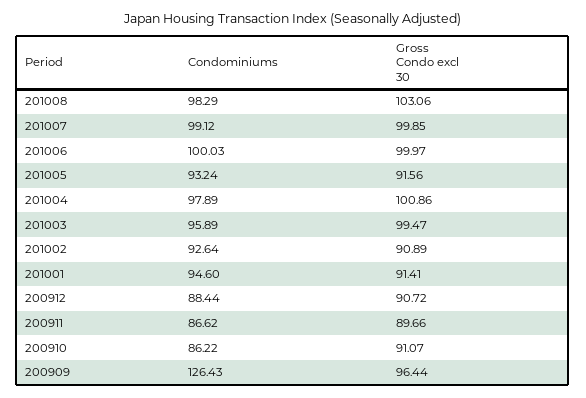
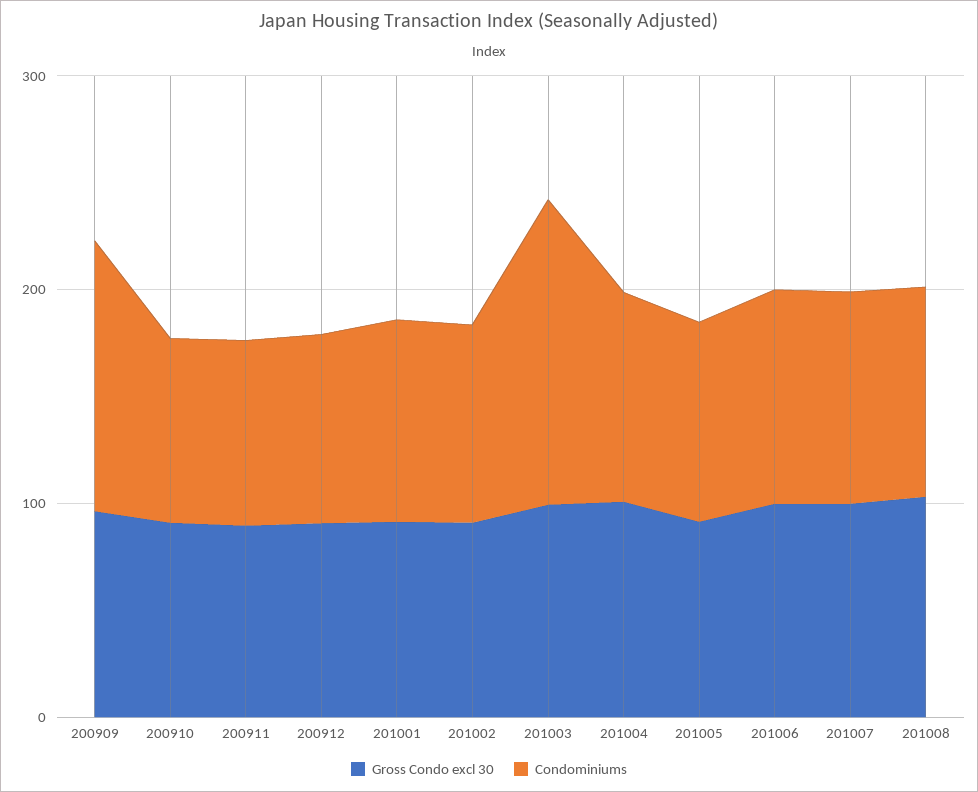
  {
    "Condominiums": {
      "201008": 98.29,
      "201007": 99.12,
      "201006": 100.03,
      "201005": 93.24,
      "201004": 97.89,
-     "201003": 95.89,
+     "201003": 140,
      "201002": 92.64,
      "201001": 94.6,
      "200912": 88.44,
      "200911": 86.62,
      "200910": 86.22,
      "200909": 126.43
    },
    "Gross Condo excl 30": {
      "201008": 103.06,
      "201007": 99.85,
      "201006": 99.97,
      "201005": 91.56,
      "201004": 100.86,
      "201003": 99.47,
      "201002": 90.89,
      "201001": 91.41,
      "200912": 90.72,
      "200911": 89.66,
      "200910": 91.07,
      "200909": 96.44
    }
  }

